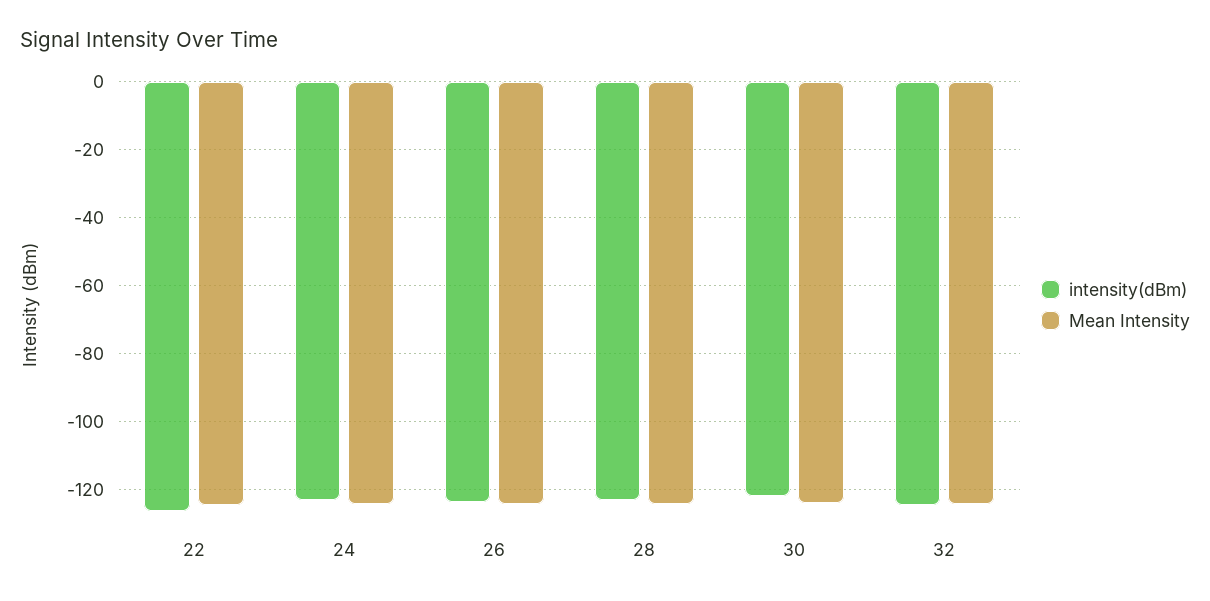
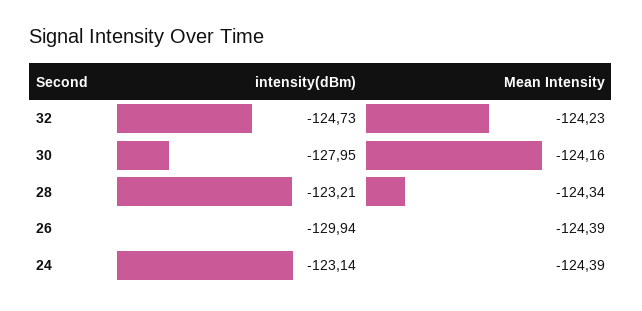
  {
    "intensity(dBm)": {
-     "22": -126,
      "24": -123.14,
-     "26": -124,
+     "26": -129.94,
      "28": -123.21,
-     "30": -122,
+     "30": -127.95,
      "32": -124.73
    },
    "Mean Intensity": {
-     "22": -124,
      "24": -124.39,
      "26": -124.39,
      "28": -124.34,
      "30": -124.16,
      "32": -124.23
    }
  }

